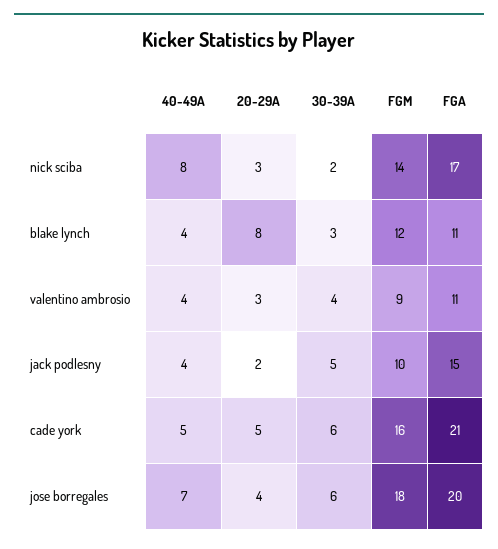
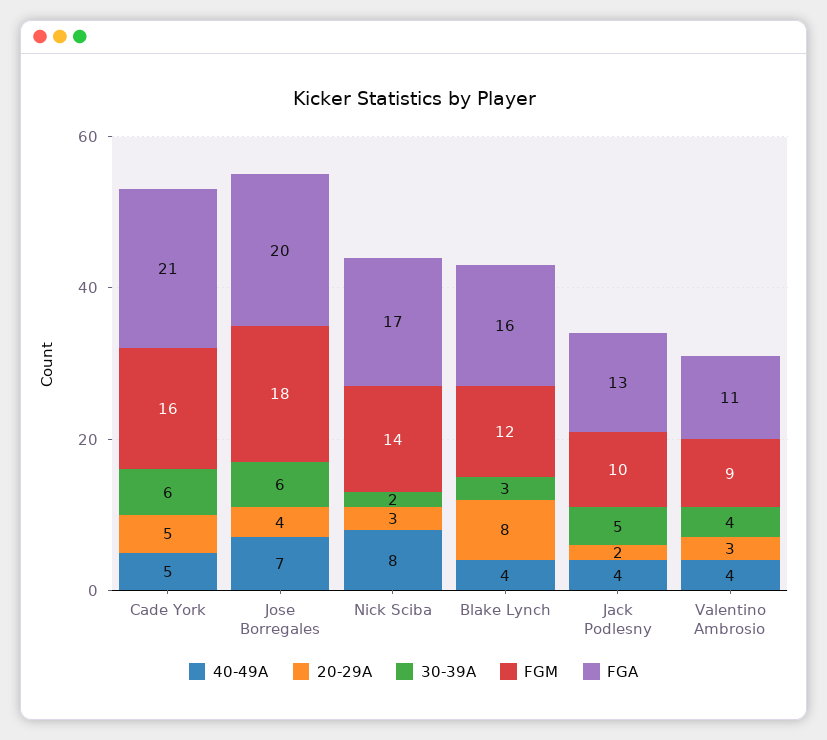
  {
    "40-49A": {
      "nick sciba": 8,
      "blake lynch": 4,
      "valentino ambrosio": 4,
      "jack podlesny": 4,
      "cade york": 5,
      "jose borregales": 7
    },
    "20-29A": {
      "nick sciba": 3,
      "blake lynch": 8,
      "valentino ambrosio": 3,
      "jack podlesny": 2,
      "cade york": 5,
      "jose borregales": 4
    },
    "30-39A": {
      "nick sciba": 2,
      "blake lynch": 3,
      "valentino ambrosio": 4,
      "jack podlesny": 5,
      "cade york": 6,
      "jose borregales": 6
    },
    "FGM": {
      "nick sciba": 14,
      "blake lynch": 12,
      "valentino ambrosio": 9,
      "jack podlesny": 10,
      "cade york": 16,
      "jose borregales": 18
    },
    "FGA": {
      "nick sciba": 17,
-     "blake lynch": 11,
+     "blake lynch": 16,
      "valentino ambrosio": 11,
-     "jack podlesny": 15,
+     "jack podlesny": 13,
      "cade york": 21,
      "jose borregales": 20
    }
  }

